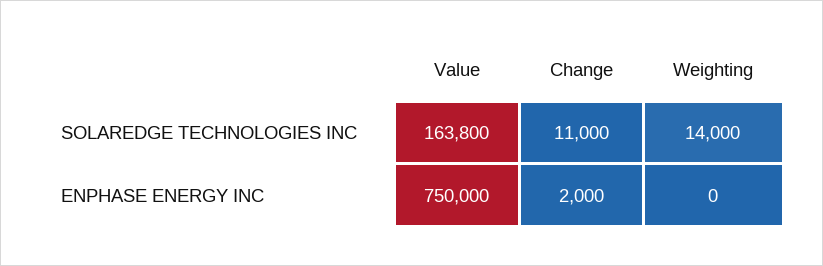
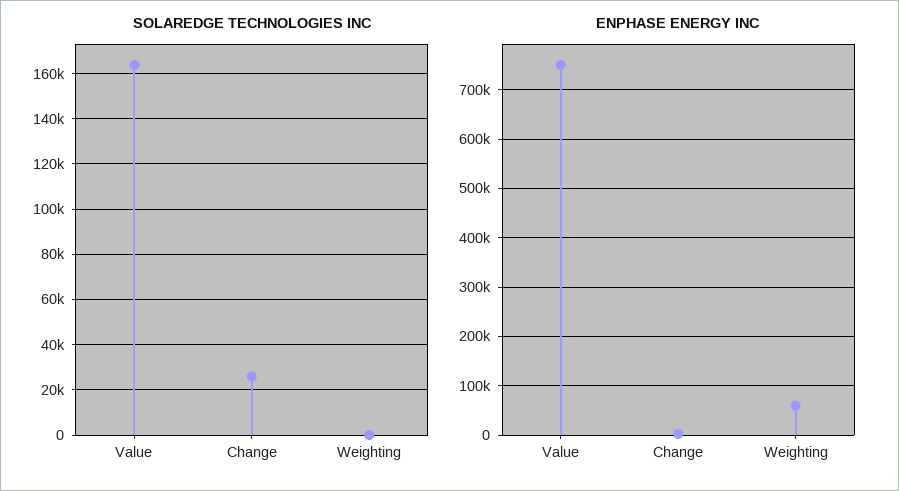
  {
    "SOLAREDGE TECHNOLOGIES INC": {
      "Value": 163800,
-     "Change": 11000,
+     "Change": 25000,
-     "Weighting": 14000
+     "Weighting": 0
    },
    "ENPHASE ENERGY INC": {
      "Value": 750000,
      "Change": 2000,
-     "Weighting": 0
+     "Weighting": 60000
    }
  }

